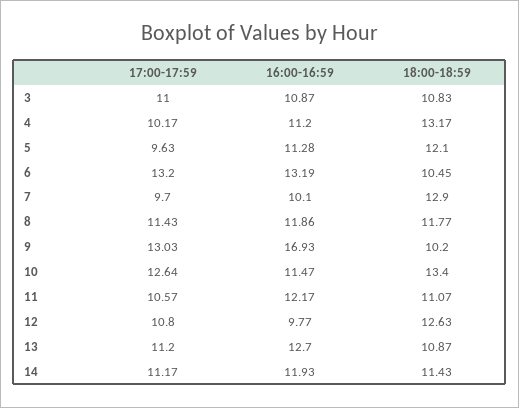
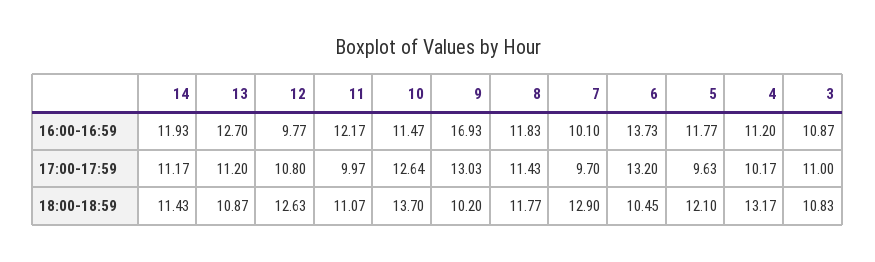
  {
    "17:00-17:59": {
      "3": 11,
      "4": 10.17,
      "5": 9.63,
      "6": 13.2,
      "7": 9.7,
      "8": 11.43,
      "9": 13.03,
      "10": 12.64,
-     "11": 10.57,
+     "11": 9.97,
      "12": 10.8,
      "13": 11.2,
      "14": 11.17
    },
    "16:00-16:59": {
      "3": 10.87,
      "4": 11.2,
-     "5": 11.28,
+     "5": 11.77,
-     "6": 13.19,
+     "6": 13.73,
      "7": 10.1,
-     "8": 11.86,
+     "8": 11.83,
      "9": 16.93,
      "10": 11.47,
      "11": 12.17,
      "12": 9.77,
      "13": 12.7,
      "14": 11.93
    },
    "18:00-18:59": {
      "3": 10.83,
      "4": 13.17,
      "5": 12.1,
      "6": 10.45,
      "7": 12.9,
      "8": 11.77,
      "9": 10.2,
-     "10": 13.4,
+     "10": 13.7,
      "11": 11.07,
      "12": 12.63,
      "13": 10.87,
      "14": 11.43
    }
  }

